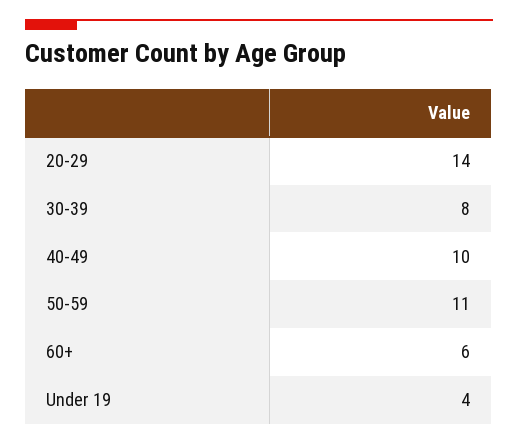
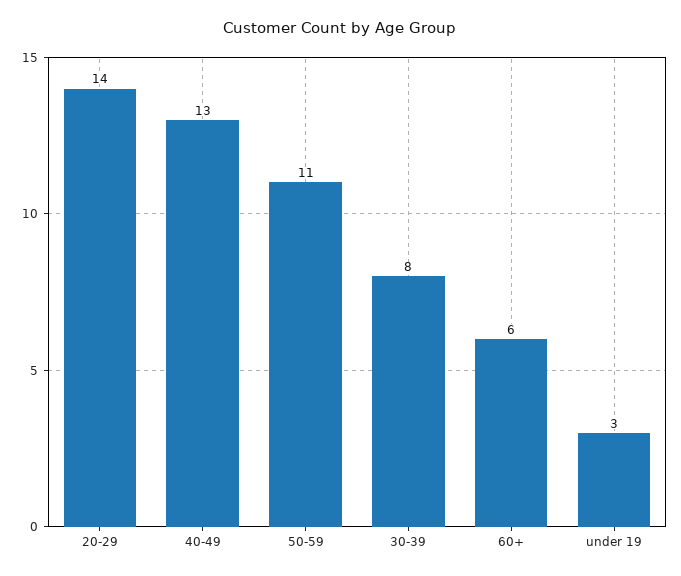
  {
    "20-29": 14,
    "30-39": 8,
-   "40-49": 10,
+   "40-49": 13,
    "50-59": 11,
    "60+": 6,
-   "Under 19": 4
+   "Under 19": 3
  }

